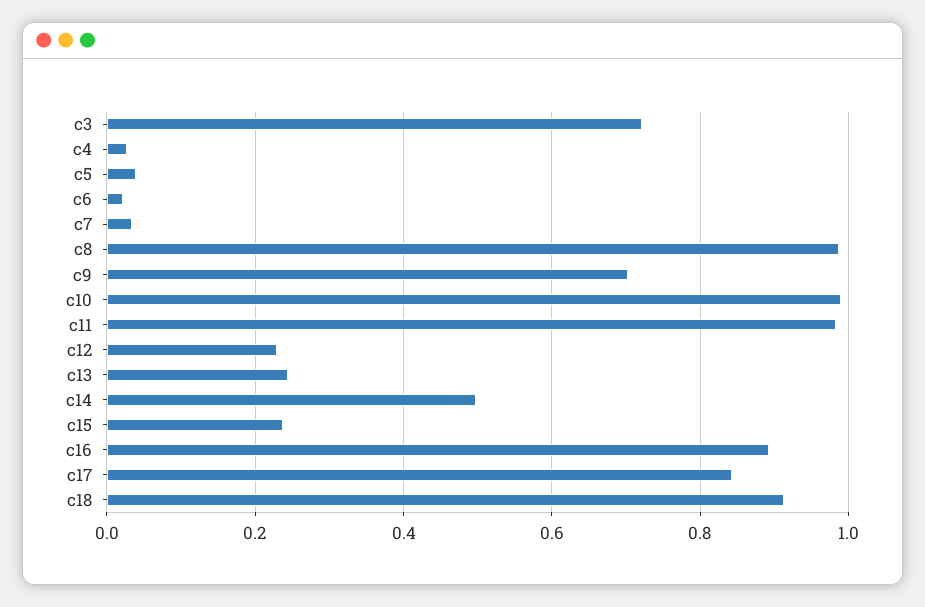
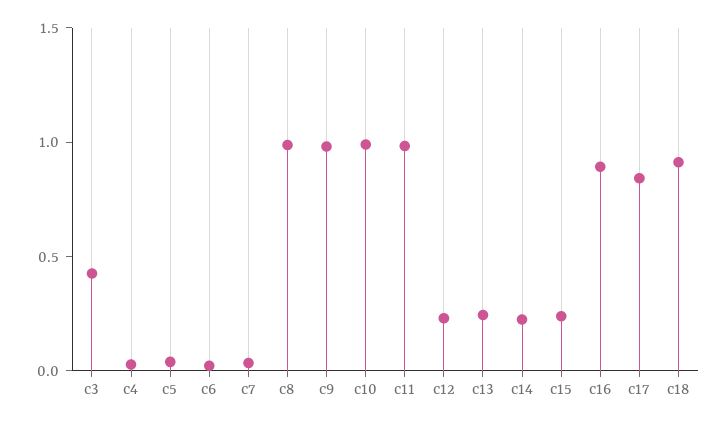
  {
-   "c3": 0.72,
+   "c3": 0.4,
    "c4": 0.02,
    "c5": 0.04,
    "c6": 0.02,
    "c7": 0.04,
    "c8": 0.98,
-   "c9": 0.7,
+   "c9": 1,
    "c10": 0.98,
    "c11": 0.98,
    "c12": 0.24,
    "c13": 0.24,
-   "c14": 0.5,
+   "c14": 0.2,
    "c15": 0.24,
    "c16": 0.9,
    "c17": 0.84,
    "c18": 0.92
  }

